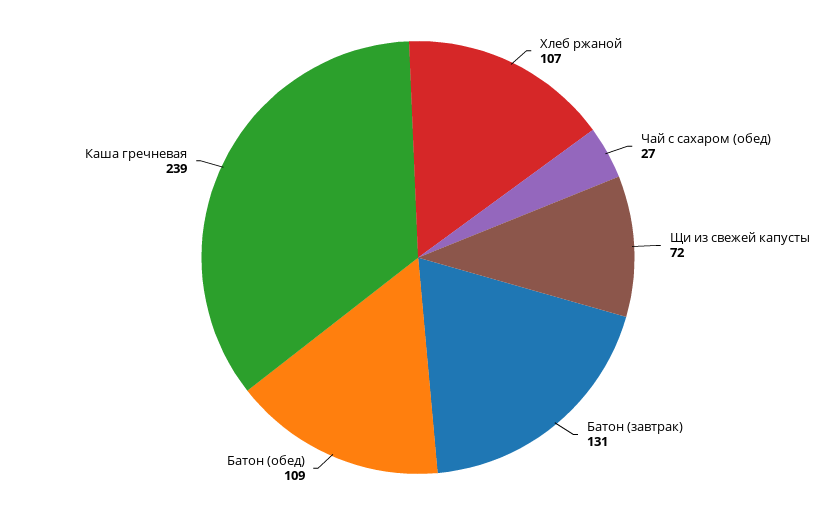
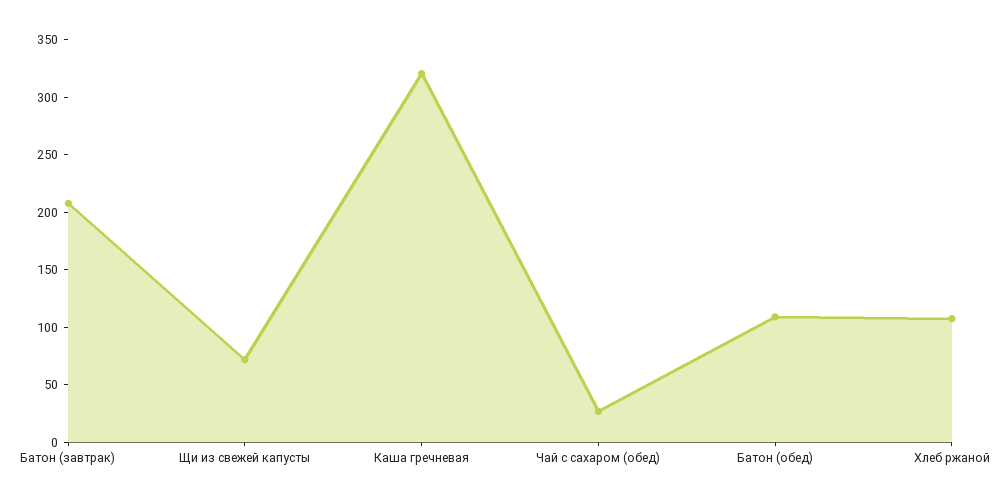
  {
    "Хлеб ржаной": 107,
    "Чай с сахаром (обед)": 27,
    "Щи из свежей капусты": 72,
-   "Батон (завтрак)": 131,
+   "Батон (завтрак)": 210,
    "Батон (обед)": 109,
-   "Каша гречневая": 239
+   "Каша гречневая": 320
  }

